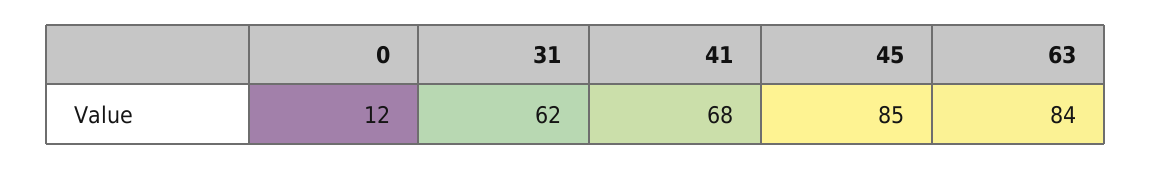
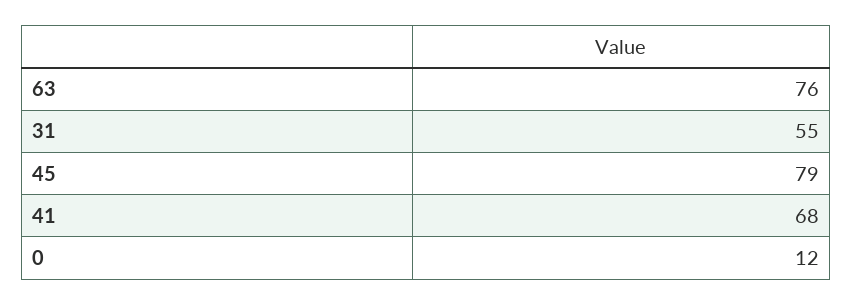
  {
    "0": 12,
-   "31": 62,
+   "31": 55,
    "41": 68,
-   "45": 85,
+   "45": 79,
-   "63": 84
+   "63": 76
  }

